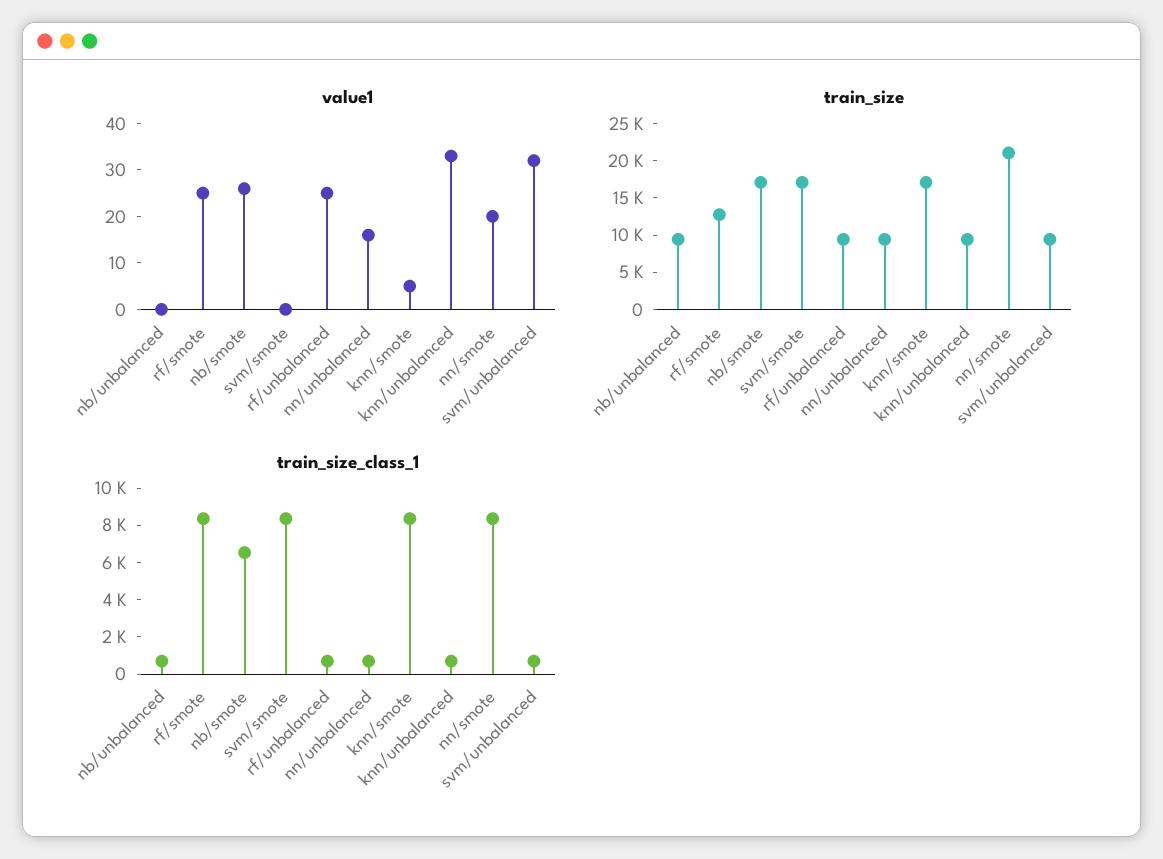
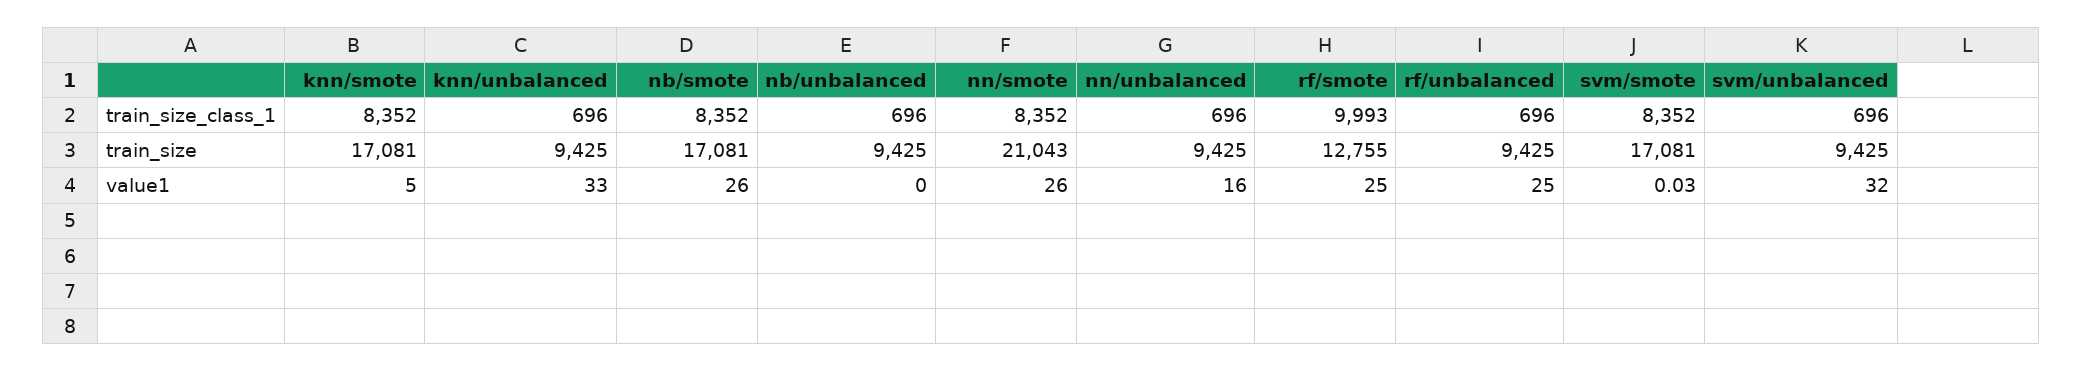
  {
    "value1": {
      "nb/unbalanced": 0,
      "rf/smote": 25,
      "nb/smote": 26,
      "svm/smote": 0.03,
      "rf/unbalanced": 25,
      "nn/unbalanced": 16,
      "knn/smote": 5,
      "knn/unbalanced": 33,
-     "nn/smote": 20,
+     "nn/smote": 26,
      "svm/unbalanced": 32
    },
    "train_size": {
      "nb/unbalanced": 9425,
      "rf/smote": 12755,
      "nb/smote": 17081,
      "svm/smote": 17081,
      "rf/unbalanced": 9425,
      "nn/unbalanced": 9425,
      "knn/smote": 17081,
      "knn/unbalanced": 9425,
      "nn/smote": 21043,
      "svm/unbalanced": 9425
    },
    "train_size_class_1": {
      "nb/unbalanced": 696,
-     "rf/smote": 8500,
+     "rf/smote": 9993,
-     "nb/smote": 6500,
+     "nb/smote": 8352,
      "svm/smote": 8352,
      "rf/unbalanced": 696,
      "nn/unbalanced": 696,
      "knn/smote": 8352,
      "knn/unbalanced": 696,
      "nn/smote": 8352,
      "svm/unbalanced": 696
    }
  }

